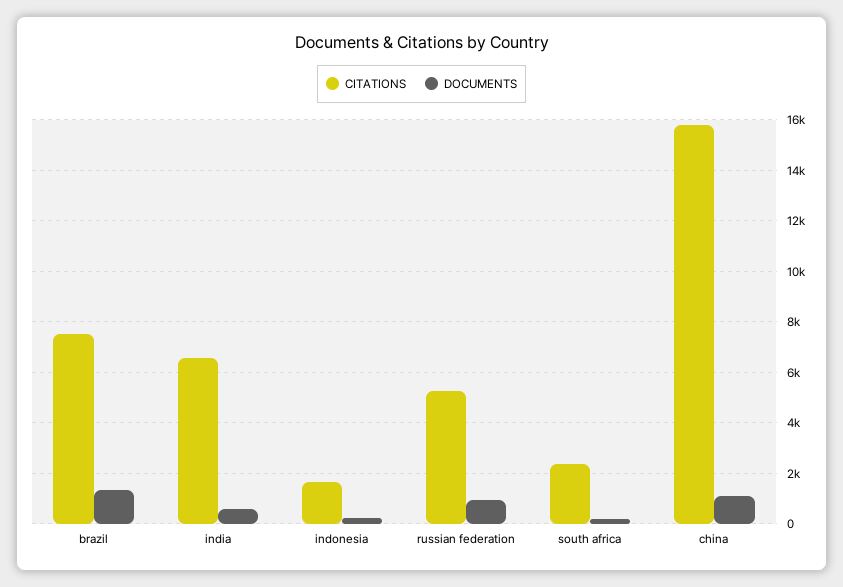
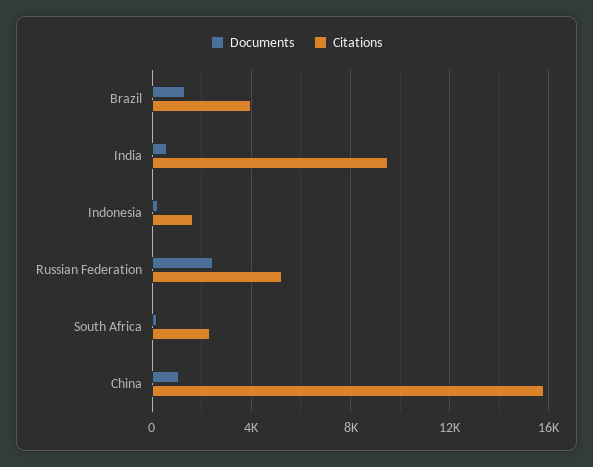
  {
    "CITATIONS": {
-     "brazil": 7500,
+     "brazil": 4000,
-     "india": 6500,
+     "india": 9500,
      "indonesia": 1750,
      "russian federation": 5250,
      "south africa": 2250,
      "china": 15750
    },
    "DOCUMENTS": {
      "brazil": 1250,
      "india": 500,
      "indonesia": 250,
-     "russian federation": 1000,
+     "russian federation": 2500,
      "south africa": 250,
      "china": 1000
    }
  }

